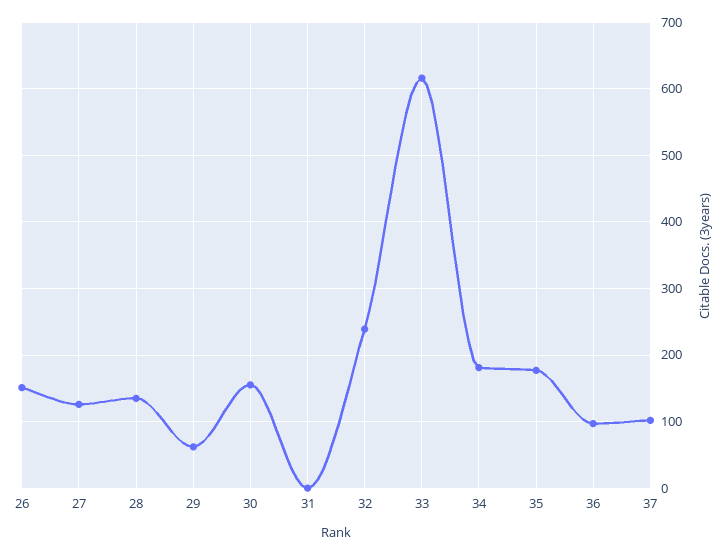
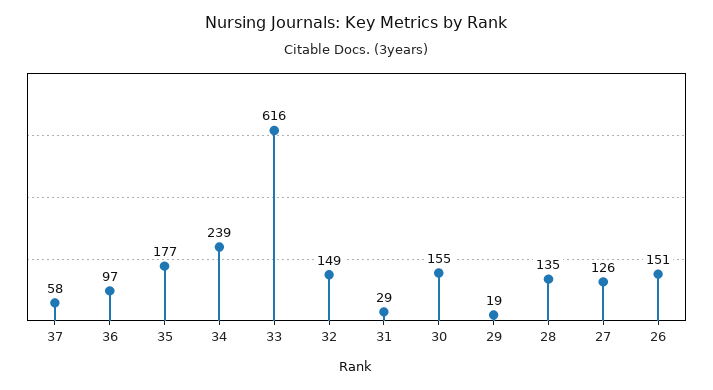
  {
    "26": 151,
    "27": 126,
    "28": 135,
-   "29": 60,
+   "29": 19,
    "30": 155,
-   "31": 0,
+   "31": 29,
-   "32": 240,
+   "32": 149,
    "33": 616,
-   "34": 180,
+   "34": 239,
    "35": 177,
    "36": 97,
-   "37": 100
+   "37": 58
  }

